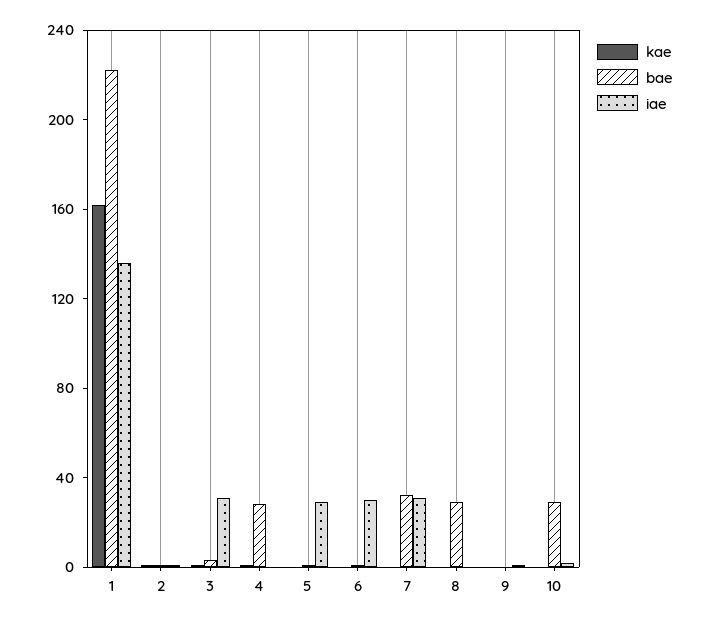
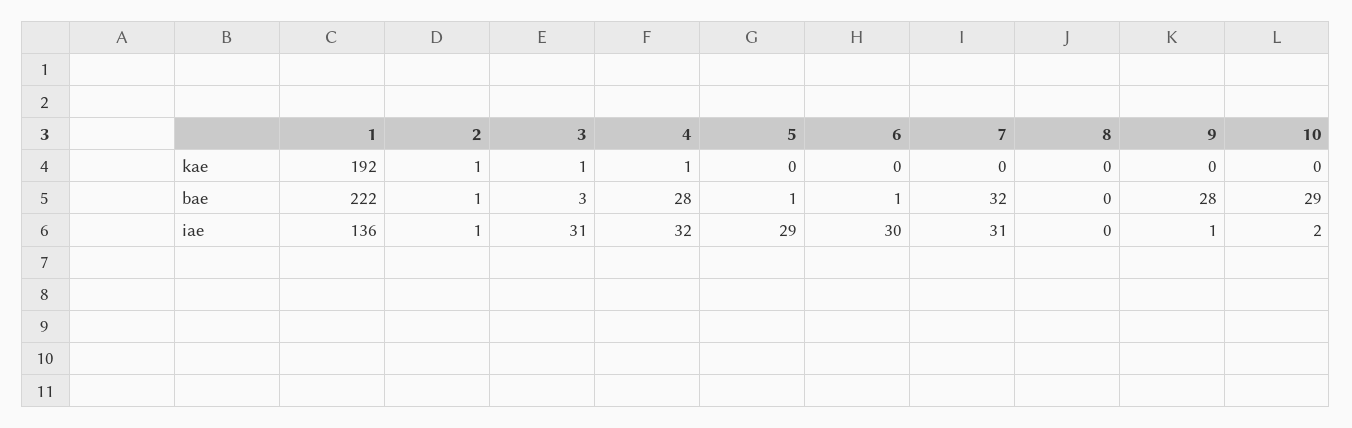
  {
    "kae": {
-     "1": 160,
+     "1": 192,
      "2": 1,
      "3": 1,
      "4": 1,
      "5": 0,
      "6": 0,
      "7": 0,
      "8": 0,
      "9": 0,
      "10": 0
    },
    "bae": {
      "1": 222,
      "2": 1,
      "3": 3,
      "4": 28,
      "5": 1,
      "6": 1,
      "7": 32,
-     "8": 30,
+     "8": 0,
-     "9": 0,
+     "9": 28,
      "10": 29
    },
    "iae": {
      "1": 136,
      "2": 1,
      "3": 31,
-     "4": 0,
+     "4": 32,
      "5": 29,
      "6": 30,
      "7": 31,
      "8": 0,
      "9": 1,
      "10": 2
    }
  }

